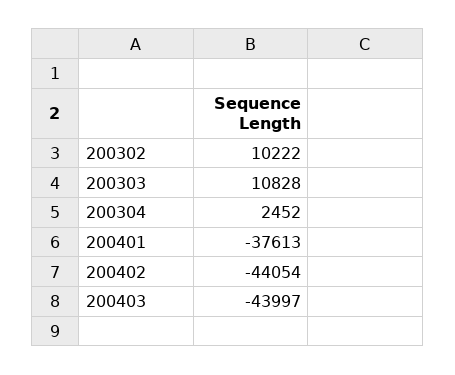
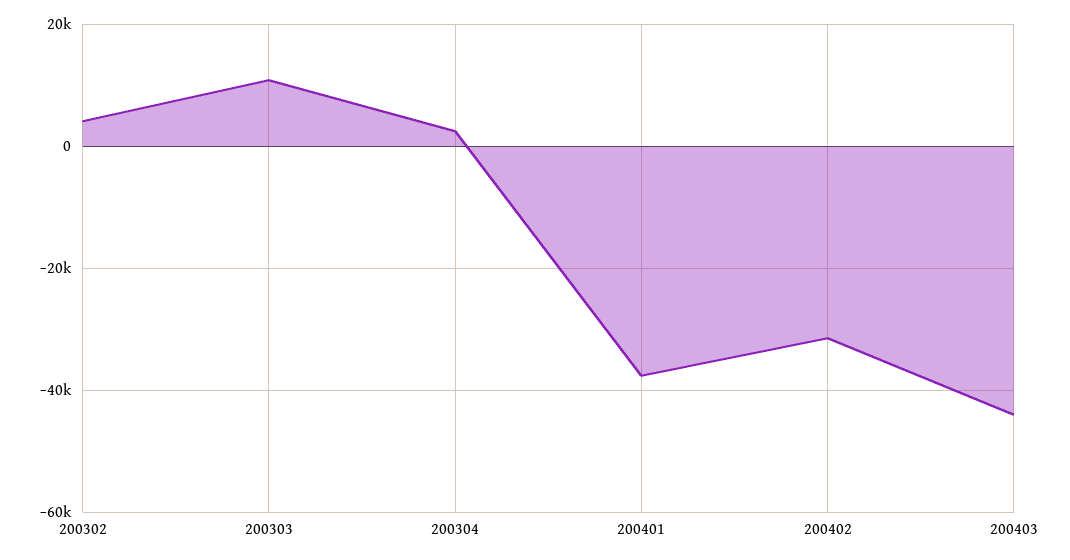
  {
-   "200302": 10222,
+   "200302": 4000,
    "200303": 10828,
    "200304": 2452,
    "200401": -37613,
-   "200402": -44054,
+   "200402": -32000,
    "200403": -43997
  }

